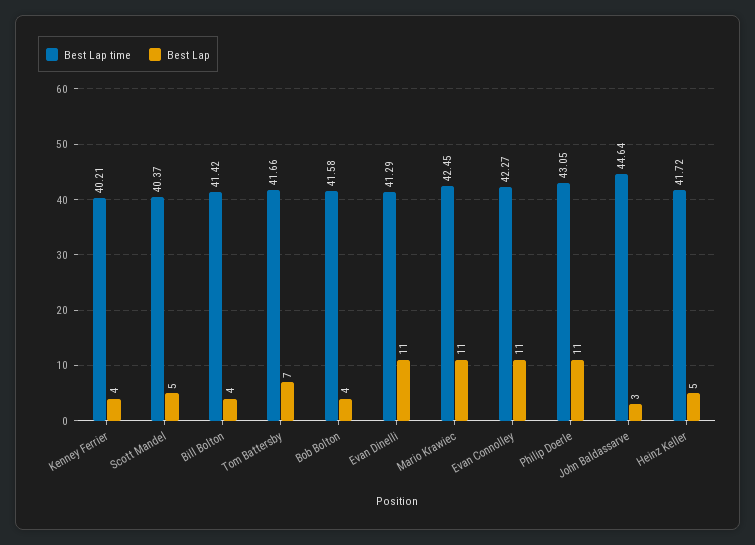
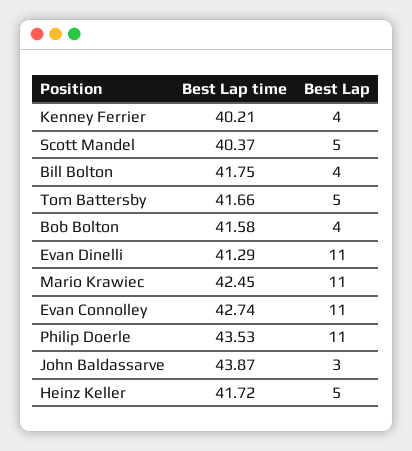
  {
    "Best Lap time": {
      "Kenney Ferrier": 40.21,
      "Scott Mandel": 40.37,
-     "Bill Bolton": 41.42,
+     "Bill Bolton": 41.75,
      "Tom Battersby": 41.66,
      "Bob Bolton": 41.58,
      "Evan Dinelli": 41.29,
      "Mario Krawiec": 42.45,
-     "Evan Connolley": 42.27,
+     "Evan Connolley": 42.74,
-     "Philip Doerle": 43.05,
+     "Philip Doerle": 43.53,
-     "John Baldassarve": 44.64,
+     "John Baldassarve": 43.87,
      "Heinz Keller": 41.72
    },
    "Best Lap": {
      "Kenney Ferrier": 4,
      "Scott Mandel": 5,
      "Bill Bolton": 4,
-     "Tom Battersby": 7,
+     "Tom Battersby": 5,
      "Bob Bolton": 4,
      "Evan Dinelli": 11,
      "Mario Krawiec": 11,
      "Evan Connolley": 11,
      "Philip Doerle": 11,
      "John Baldassarve": 3,
      "Heinz Keller": 5
    }
  }

